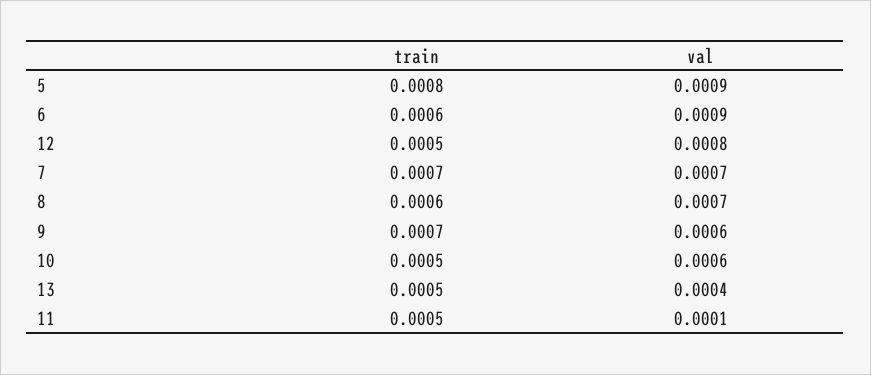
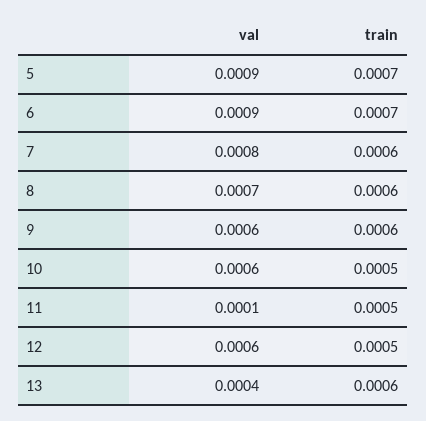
  {
    "train": {
-     "5": 0.0008,
+     "5": 0.0007,
-     "6": 0.0006,
+     "6": 0.0007,
      "12": 0.0005,
-     "7": 0.0007,
+     "7": 0.0006,
      "8": 0.0006,
-     "9": 0.0007,
+     "9": 0.0006,
      "10": 0.0005,
-     "13": 0.0005,
+     "13": 0.0006,
      "11": 0.0005
    },
    "val": {
      "5": 0.0009,
      "6": 0.0009,
-     "12": 0.0008,
+     "12": 0.0006,
-     "7": 0.0007,
+     "7": 0.0008,
      "8": 0.0007,
      "9": 0.0006,
      "10": 0.0006,
      "13": 0.0004,
      "11": 0.0001
    }
  }

